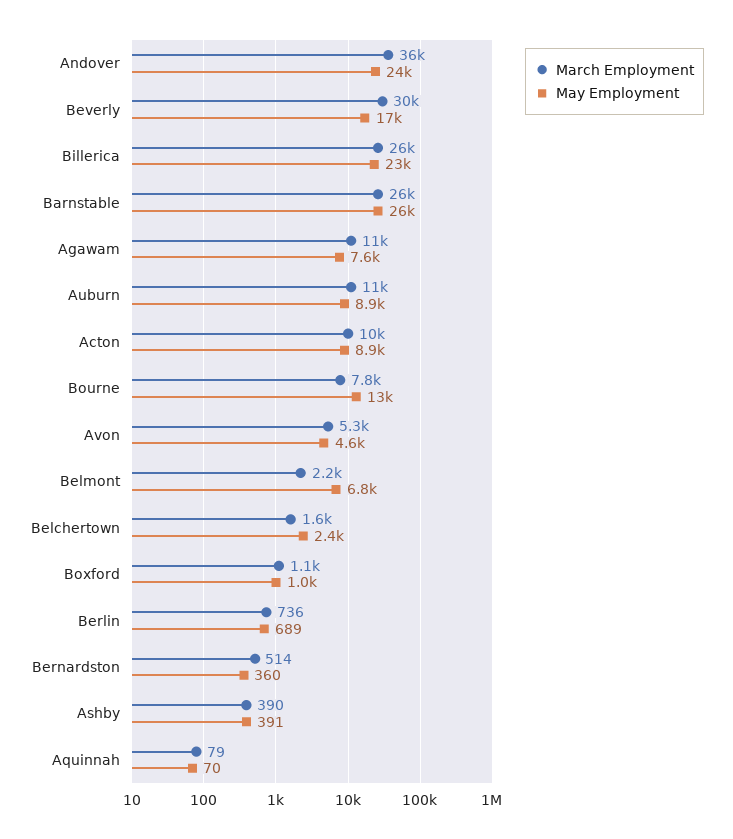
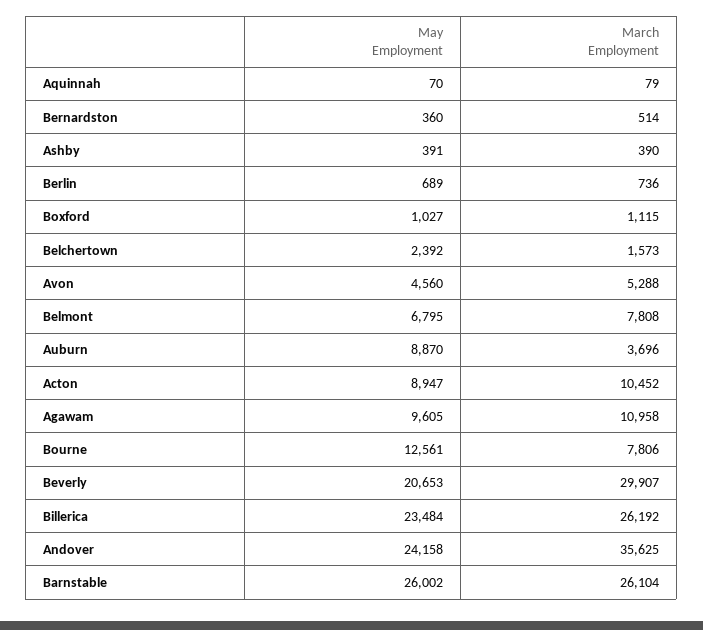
  {
    "March Employment": {
      "Andover": 35625,
      "Beverly": 29907,
      "Billerica": 26192,
      "Barnstable": 26104,
      "Agawam": 10958,
-     "Auburn": 11000,
+     "Auburn": 3696,
      "Acton": 10452,
      "Bourne": 7806,
      "Avon": 5288,
-     "Belmont": 2200,
+     "Belmont": 7808,
      "Belchertown": 1573,
      "Boxford": 1115,
      "Berlin": 736,
      "Bernardston": 514,
      "Ashby": 390,
      "Aquinnah": 79
    },
    "May Employment": {
      "Andover": 24158,
-     "Beverly": 17000,
+     "Beverly": 20653,
      "Billerica": 23484,
      "Barnstable": 26002,
-     "Agawam": 7600,
+     "Agawam": 9605,
      "Auburn": 8870,
      "Acton": 8947,
      "Bourne": 12561,
      "Avon": 4560,
      "Belmont": 6795,
      "Belchertown": 2392,
      "Boxford": 1027,
      "Berlin": 689,
      "Bernardston": 360,
      "Ashby": 391,
      "Aquinnah": 70
    }
  }

